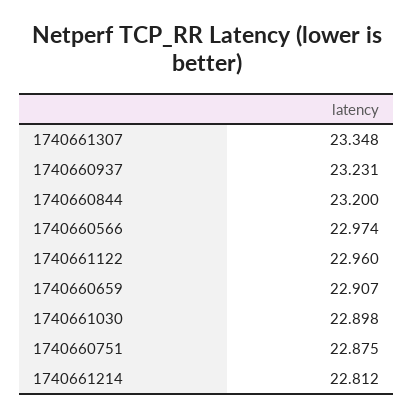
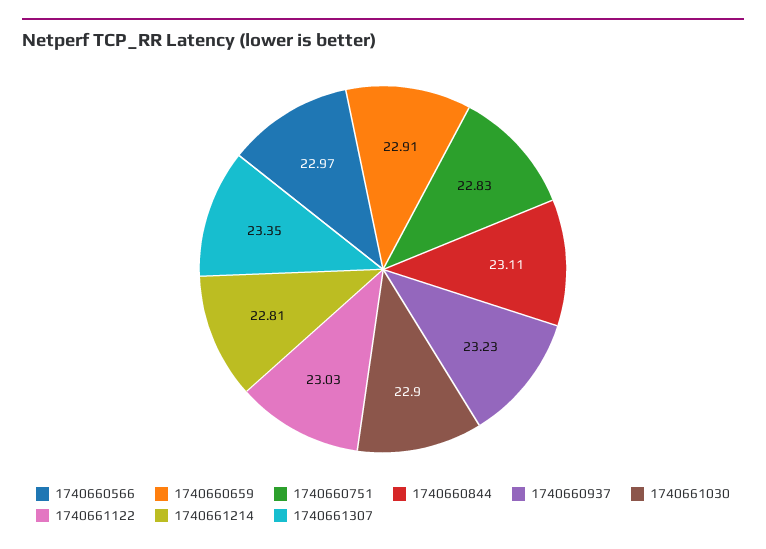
  {
    "1740661307": 23.348,
    "1740660937": 23.231,
-   "1740660844": 23.2,
+   "1740660844": 23.11,
    "1740660566": 22.974,
-   "1740661122": 22.96,
+   "1740661122": 23.03,
    "1740660659": 22.907,
    "1740661030": 22.898,
-   "1740660751": 22.875,
+   "1740660751": 22.83,
    "1740661214": 22.812
  }

